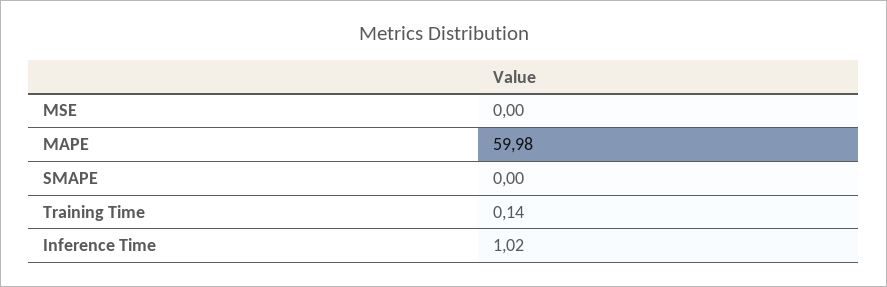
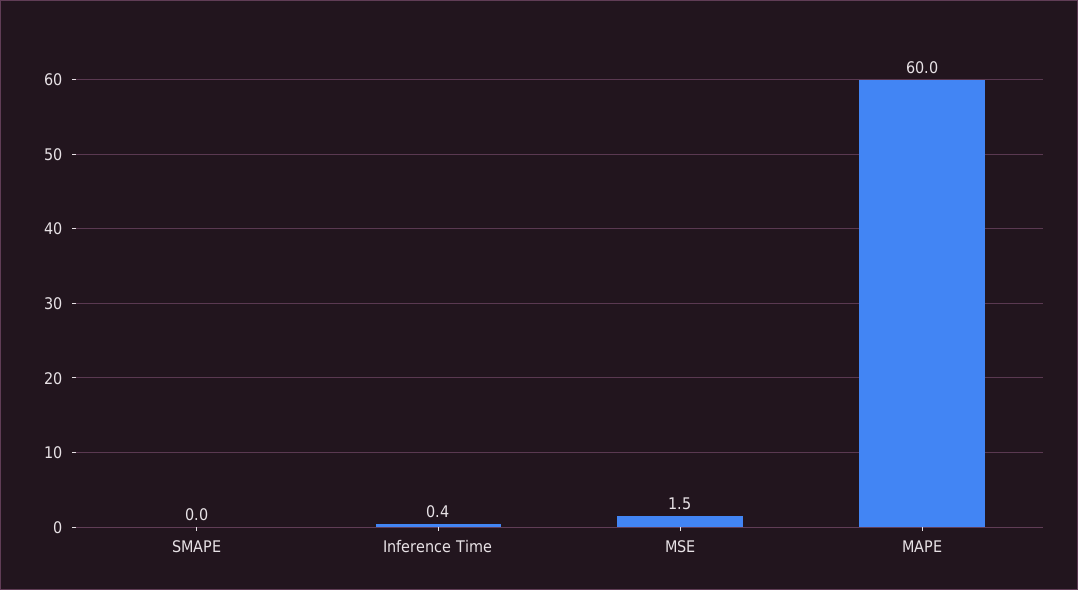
  {
-   "MSE": 0,
+   "MSE": 1.5,
    "MAPE": 59.98,
    "SMAPE": 0,
-   "Training Time": 0.14,
-   "Inference Time": 1.02
+   "Inference Time": 0.4
  }

